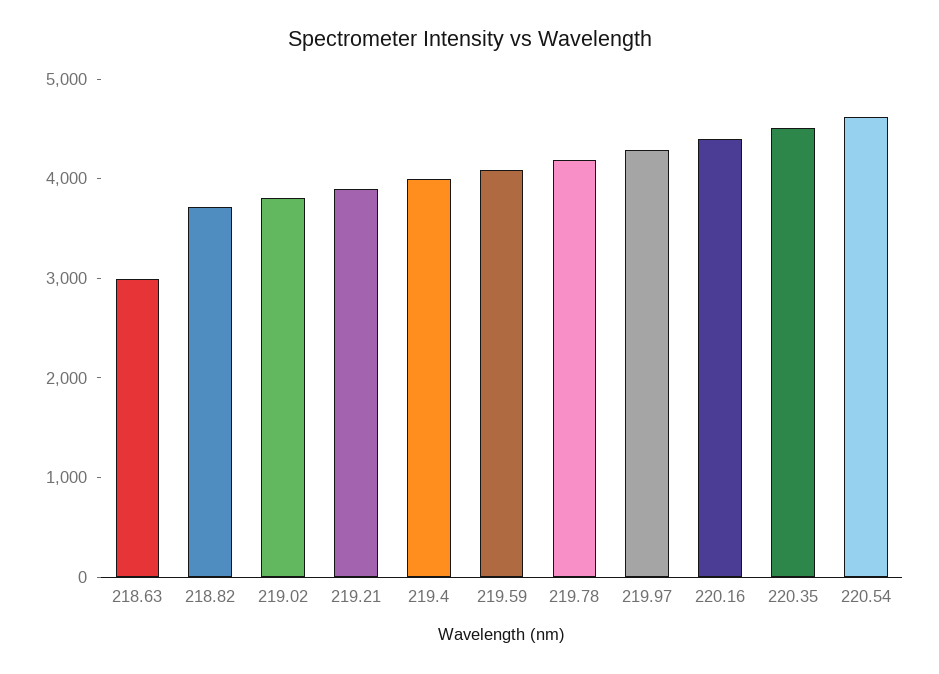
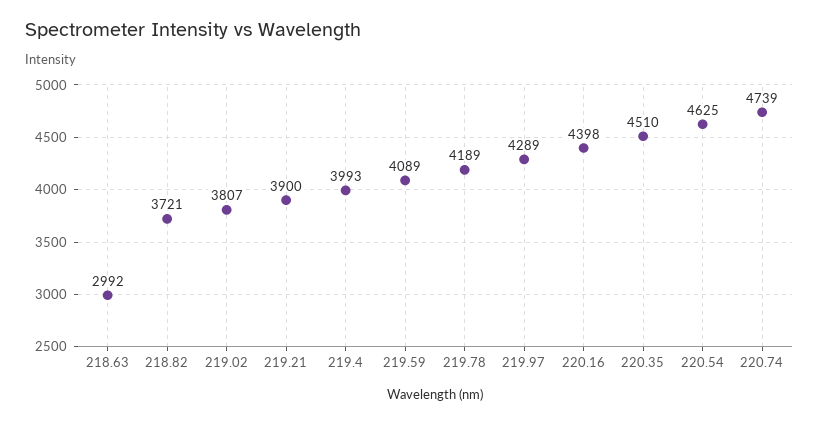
  {
    "218.63": 2992,
    "218.82": 3721,
    "219.02": 3807,
    "219.21": 3900,
    "219.4": 3993,
    "219.59": 4089,
    "219.78": 4189,
    "219.97": 4289,
    "220.16": 4398,
    "220.35": 4510,
-   "220.54": 4625
+   "220.54": 4625,
+   "220.74": 4739
  }

